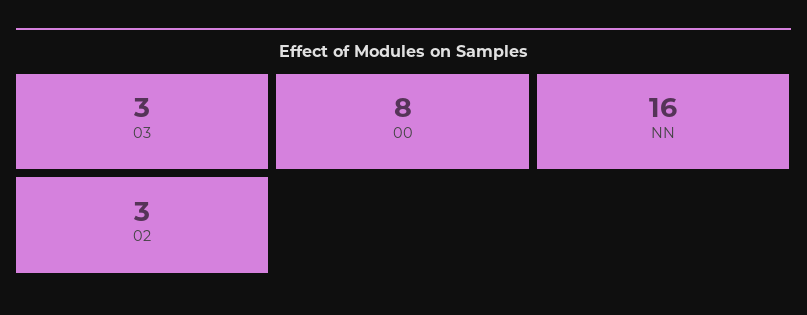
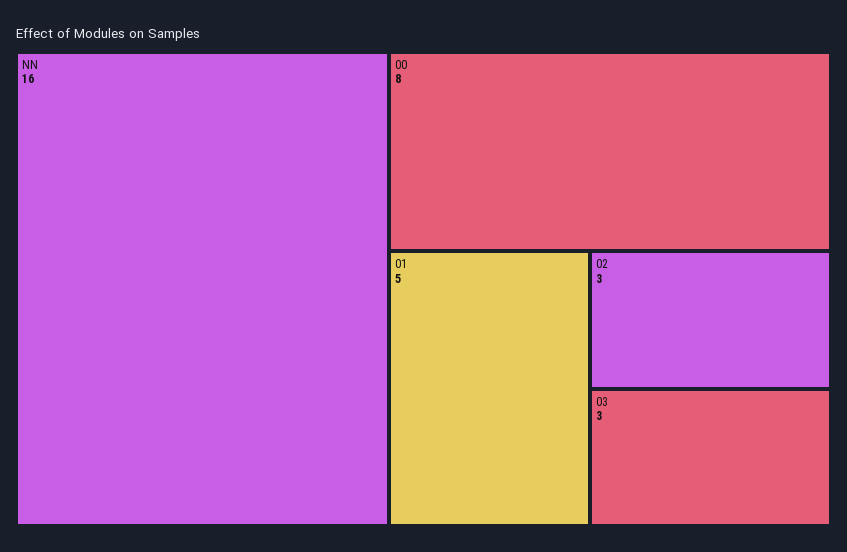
  {
    "03": 3,
    "00": 8,
    "NN": 16,
-   "02": 3
+   "02": 3,
+   "01": 5
  }

